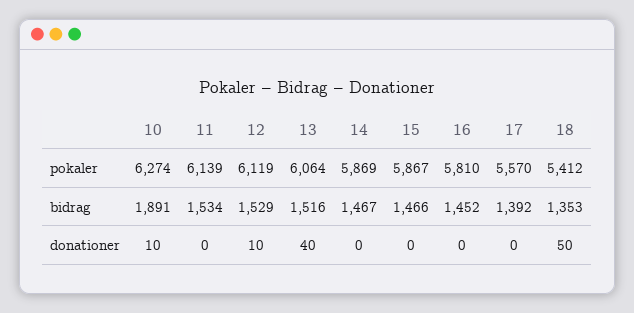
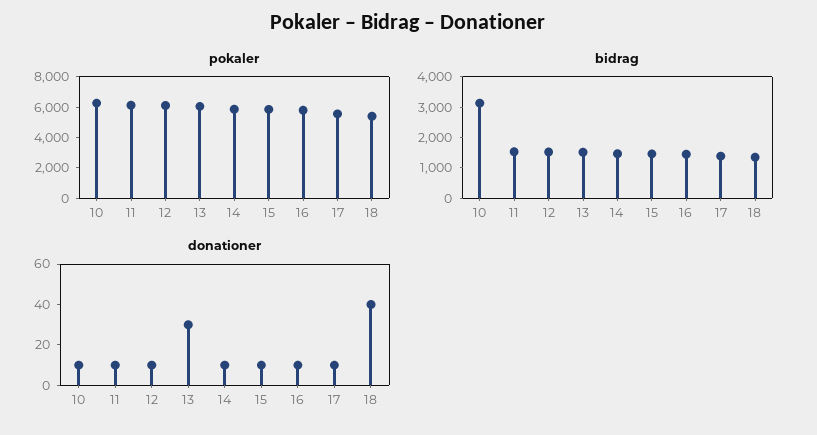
  {
    "pokaler": {
      "10": 6274,
      "11": 6139,
      "12": 6119,
      "13": 6064,
      "14": 5869,
      "15": 5867,
      "16": 5810,
      "17": 5570,
      "18": 5412
    },
    "bidrag": {
-     "10": 1891,
+     "10": 3000,
      "11": 1534,
      "12": 1529,
      "13": 1516,
      "14": 1467,
      "15": 1466,
      "16": 1452,
      "17": 1392,
      "18": 1353
    },
    "donationer": {
      "10": 10,
-     "11": 0,
+     "11": 10,
      "12": 10,
-     "13": 40,
+     "13": 30,
-     "14": 0,
+     "14": 10,
-     "15": 0,
+     "15": 10,
-     "16": 0,
+     "16": 10,
-     "17": 0,
+     "17": 10,
-     "18": 50
+     "18": 40
    }
  }

